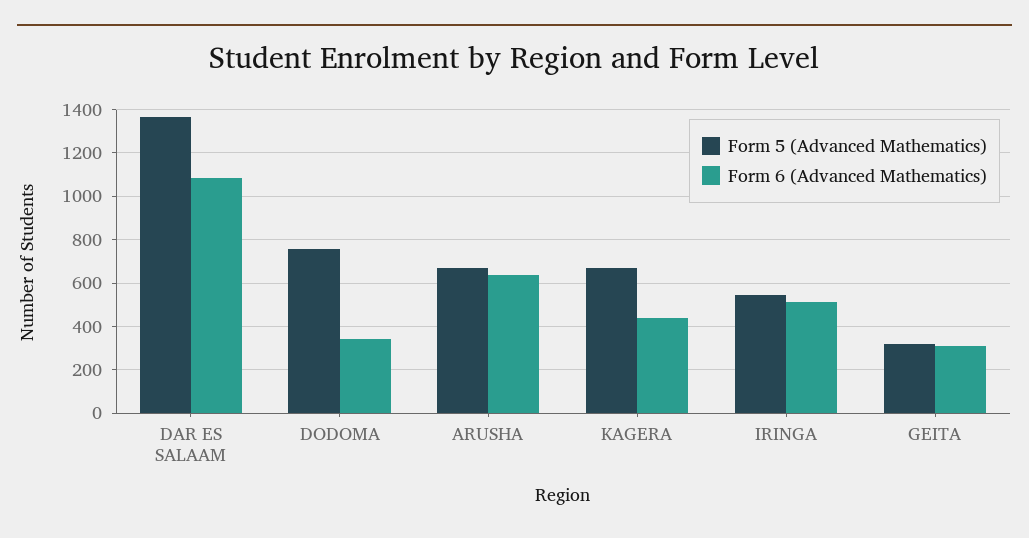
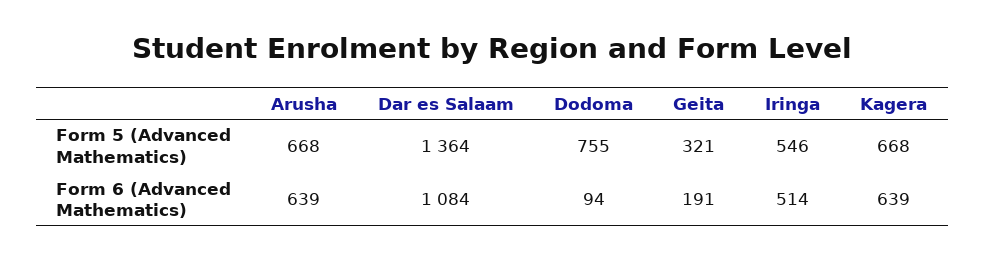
  {
    "Form 5 (Advanced Mathematics)": {
      "DAR ES SALAAM": 1364,
      "DODOMA": 755,
      "ARUSHA": 668,
      "KAGERA": 668,
      "IRINGA": 546,
      "GEITA": 321
    },
    "Form 6 (Advanced Mathematics)": {
      "DAR ES SALAAM": 1084,
-     "DODOMA": 350,
+     "DODOMA": 94,
      "ARUSHA": 639,
-     "KAGERA": 450,
+     "KAGERA": 639,
      "IRINGA": 514,
-     "GEITA": 300
+     "GEITA": 191
    }
  }

